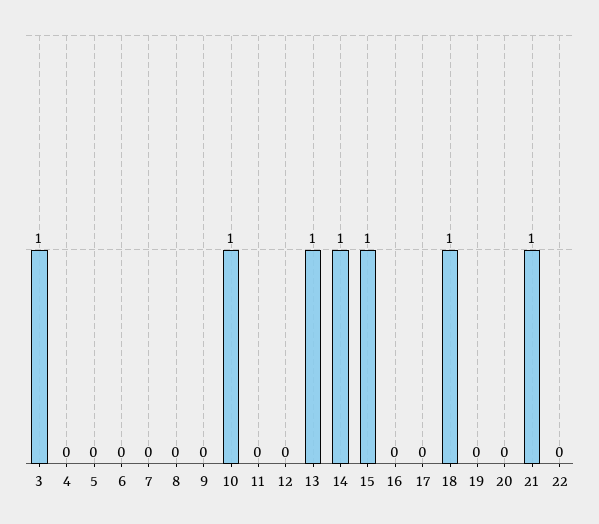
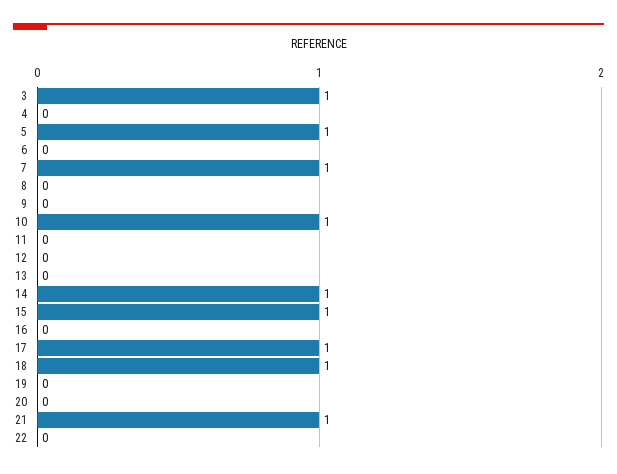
  {
    "3": 1,
    "4": 0,
-   "5": 0,
+   "5": 1,
    "6": 0,
-   "7": 0,
+   "7": 1,
    "8": 0,
    "9": 0,
    "10": 1,
    "11": 0,
    "12": 0,
-   "13": 1,
+   "13": 0,
    "14": 1,
    "15": 1,
    "16": 0,
-   "17": 0,
+   "17": 1,
    "18": 1,
    "19": 0,
    "20": 0,
    "21": 1,
    "22": 0
  }

